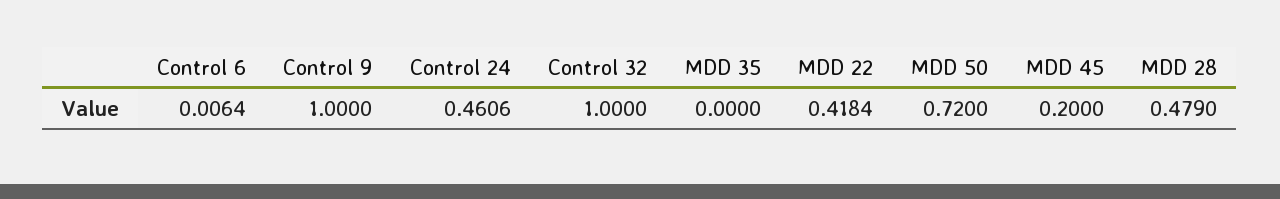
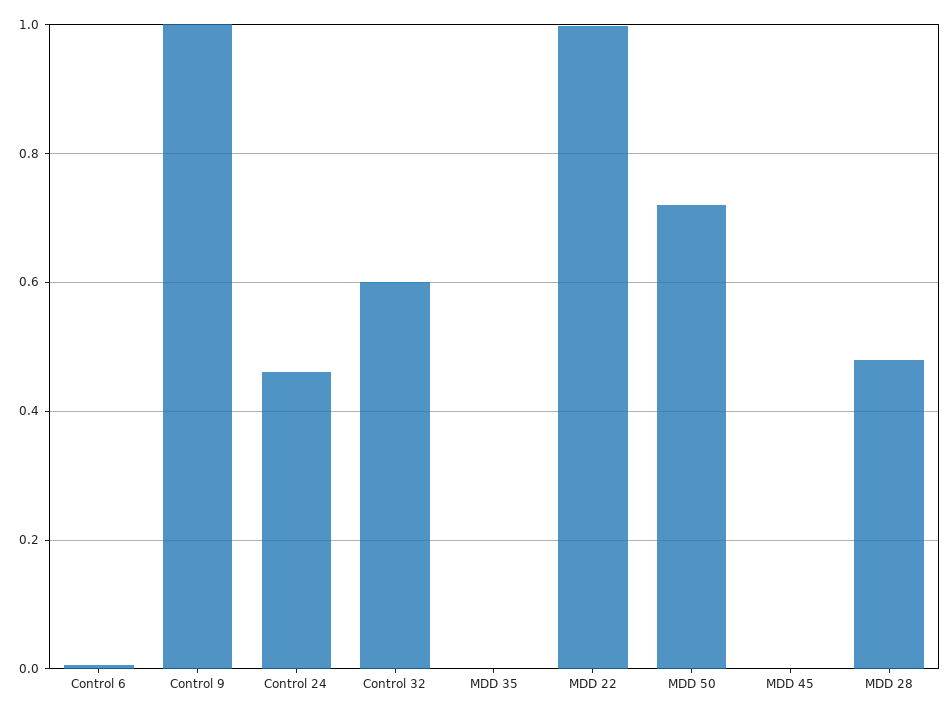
  {
    "Control 6": 0.0064,
    "Control 9": 1,
    "Control 24": 0.4606,
-   "Control 32": 1,
+   "Control 32": 0.6,
    "MDD 35": 0,
-   "MDD 22": 0.4184,
+   "MDD 22": 1,
    "MDD 50": 0.72,
-   "MDD 45": 0.2,
+   "MDD 45": 0,
    "MDD 28": 0.479
  }

